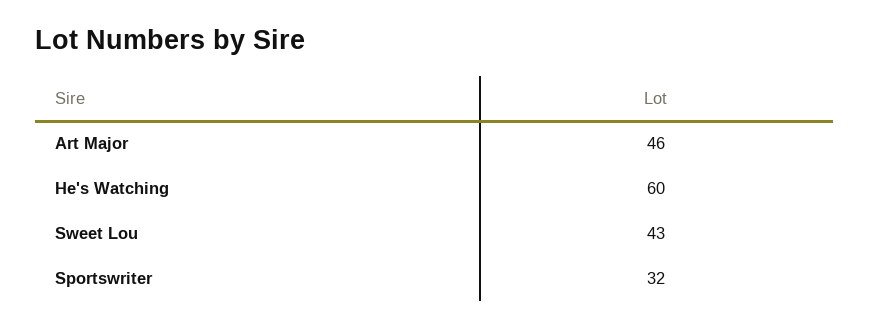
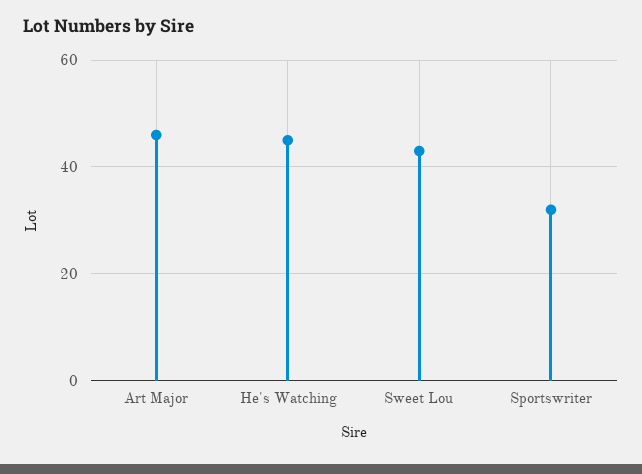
  {
    "Art Major": 46,
-   "He's Watching": 60,
+   "He's Watching": 45,
    "Sweet Lou": 43,
    "Sportswriter": 32
  }

